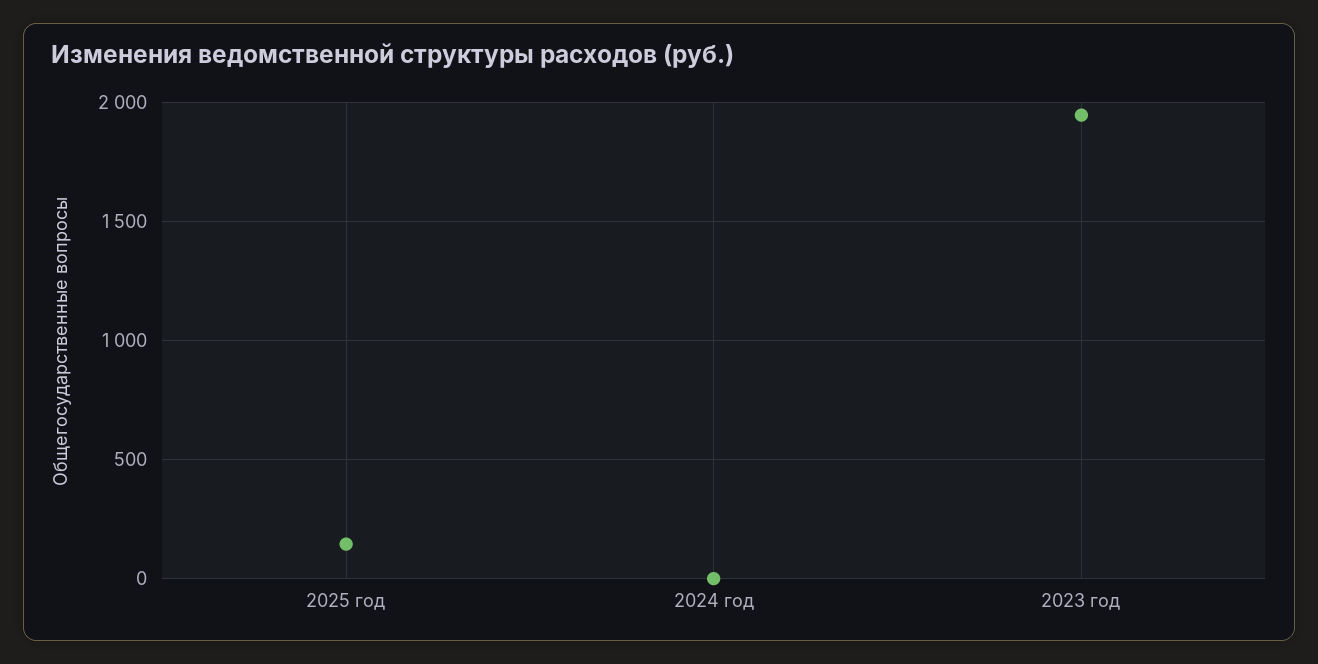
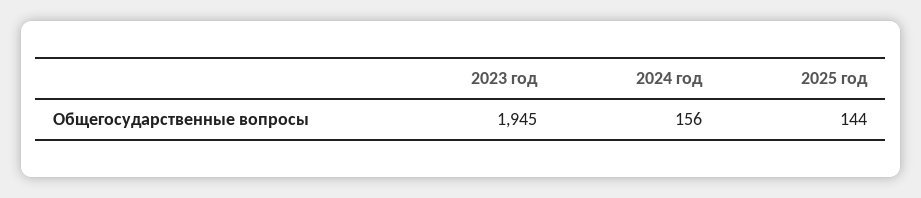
  {
    "2025 год": 144,
-   "2024 год": 0,
+   "2024 год": 156,
    "2023 год": 1945
  }

